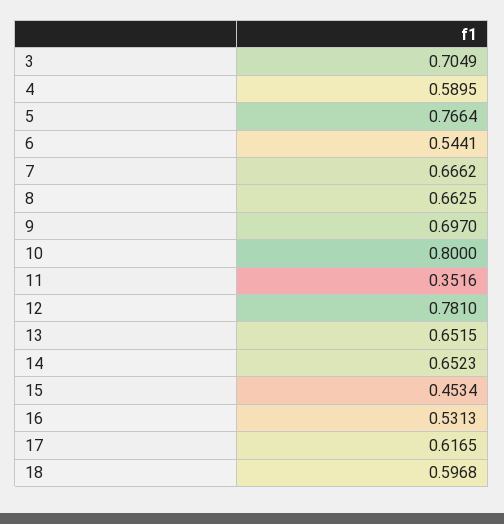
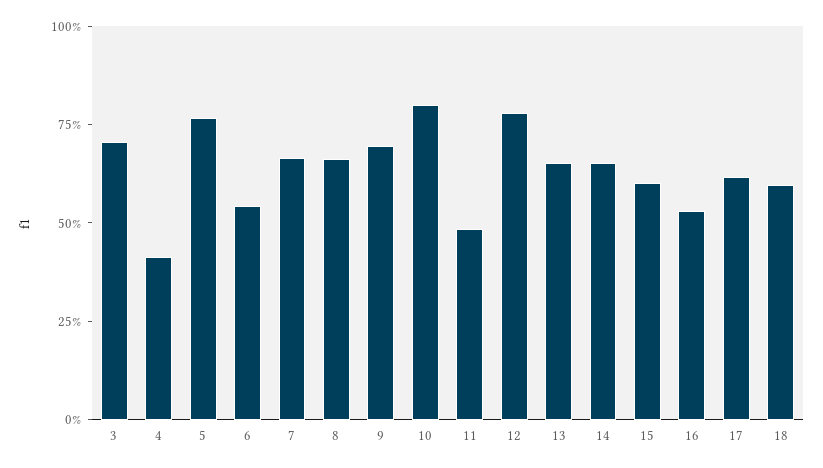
  {
    "3": 0.7049,
-   "4": 0.5895,
+   "4": 0.4,
    "5": 0.7664,
    "6": 0.5441,
    "7": 0.6662,
    "8": 0.6625,
    "9": 0.697,
    "10": 0.8,
-   "11": 0.3516,
+   "11": 0.5,
    "12": 0.781,
    "13": 0.6515,
    "14": 0.6523,
-   "15": 0.4534,
+   "15": 0.6,
    "16": 0.5313,
    "17": 0.6165,
    "18": 0.5968
  }

